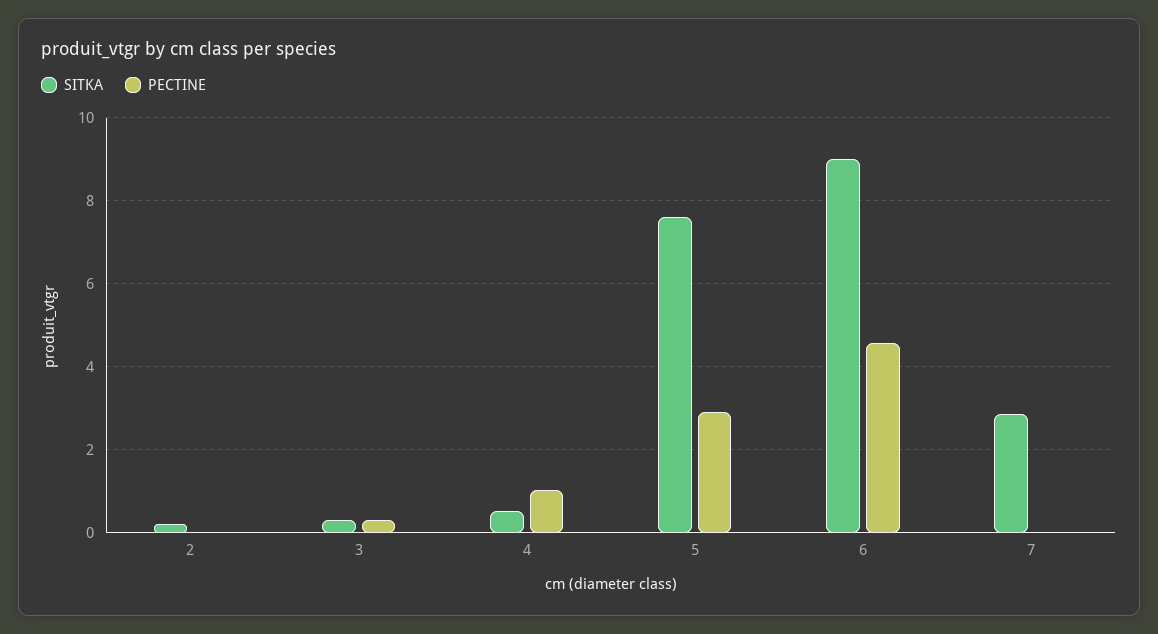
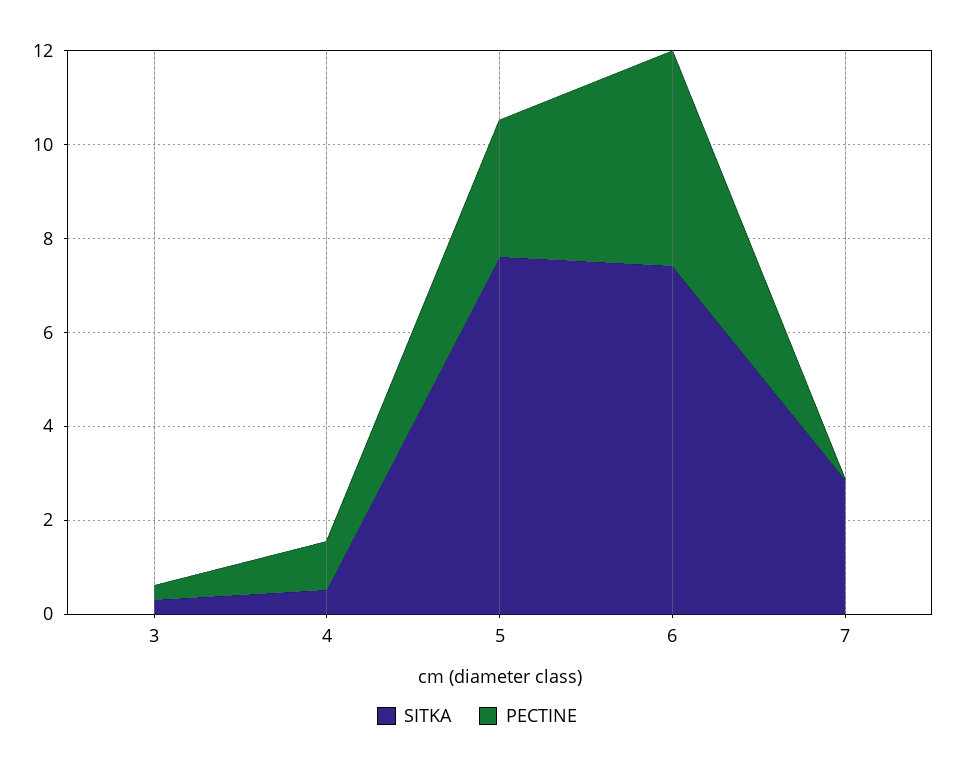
  {
    "SITKA": {
-     "2": 0.2,
      "3": 0.4,
      "4": 0.6,
      "5": 7.6,
-     "6": 9,
+     "6": 7.5,
      "7": 2.8
    },
    "PECTINE": {
-     "2": 0,
      "3": 0.4,
      "4": 1,
      "5": 3,
      "6": 4.6,
      "7": 0
    }
  }

